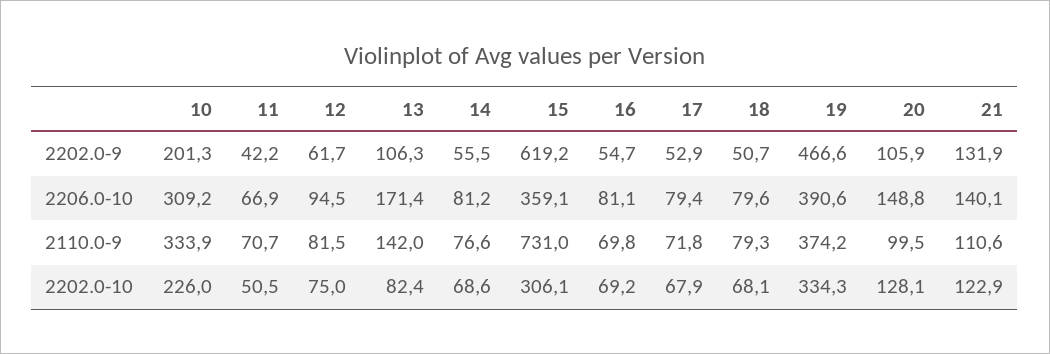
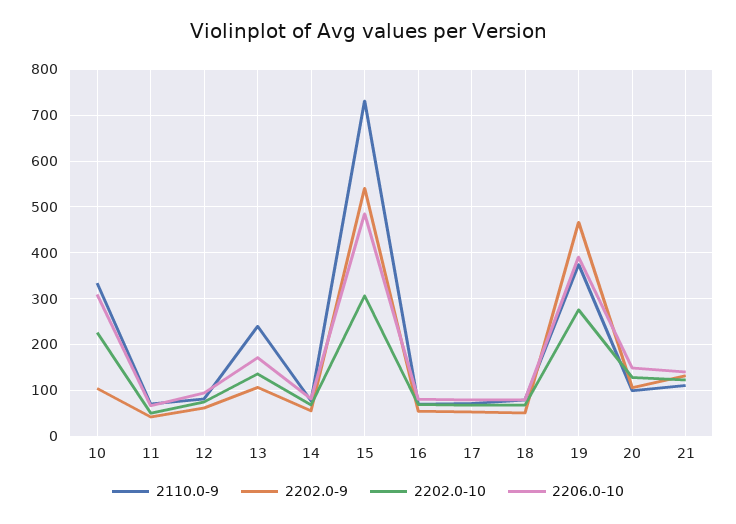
  {
    "2202.0-9": {
-     "10": 201.3,
+     "10": 100,
      "11": 42.2,
      "12": 61.7,
      "13": 106.3,
      "14": 55.5,
-     "15": 619.2,
+     "15": 540,
      "16": 54.7,
      "17": 52.9,
      "18": 50.7,
      "19": 466.6,
      "20": 105.9,
      "21": 131.9
    },
    "2206.0-10": {
      "10": 309.2,
      "11": 66.9,
      "12": 94.5,
      "13": 171.4,
      "14": 81.2,
-     "15": 359.1,
+     "15": 480,
      "16": 81.1,
      "17": 79.4,
      "18": 79.6,
      "19": 390.6,
      "20": 148.8,
      "21": 140.1
    },
    "2110.0-9": {
      "10": 333.9,
      "11": 70.7,
      "12": 81.5,
-     "13": 142,
+     "13": 240,
      "14": 76.6,
      "15": 731,
      "16": 69.8,
      "17": 71.8,
      "18": 79.3,
      "19": 374.2,
      "20": 99.5,
      "21": 110.6
    },
    "2202.0-10": {
      "10": 226,
      "11": 50.5,
      "12": 75,
-     "13": 82.4,
+     "13": 140,
      "14": 68.6,
      "15": 306.1,
      "16": 69.2,
      "17": 67.9,
      "18": 68.1,
-     "19": 334.3,
+     "19": 280,
      "20": 128.1,
      "21": 122.9
    }
  }

